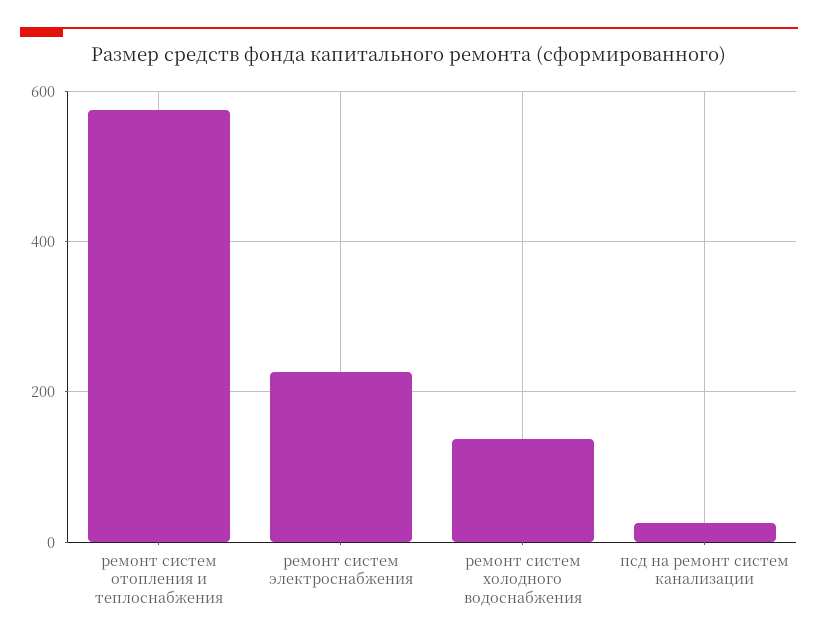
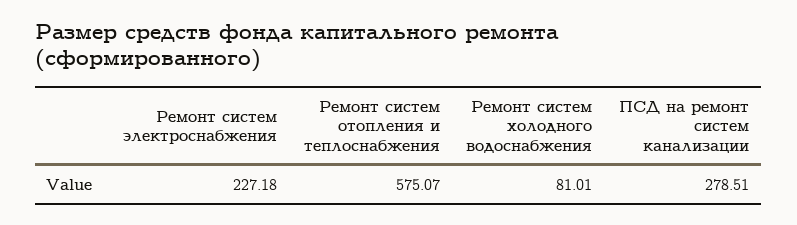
  {
    "ремонт систем отопления и теплоснабжения": 575.07,
    "ремонт систем электроснабжения": 227.18,
-   "ремонт систем холодного водоснабжения": 140,
+   "ремонт систем холодного водоснабжения": 81.01,
-   "псд на ремонт систем канализации": 20
+   "псд на ремонт систем канализации": 278.51
  }

